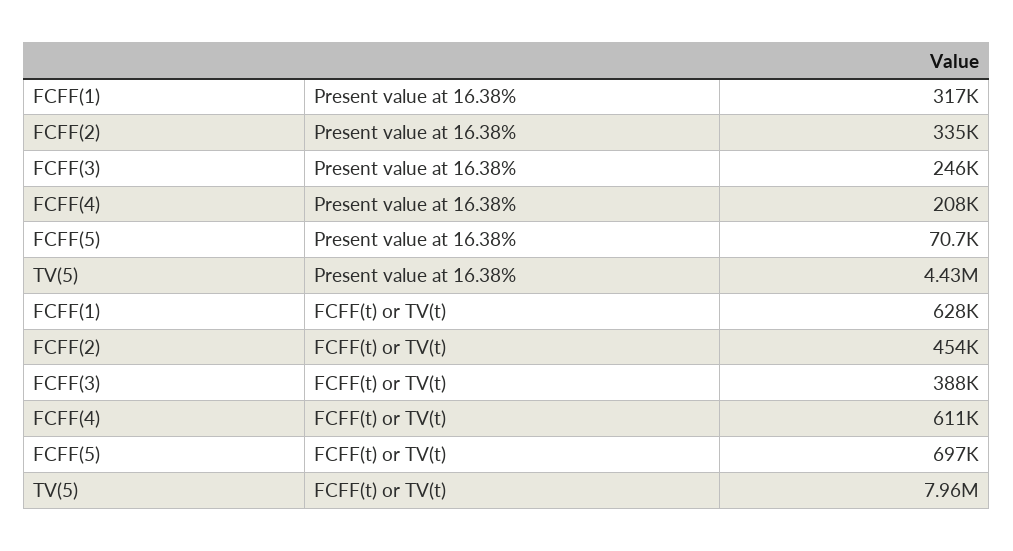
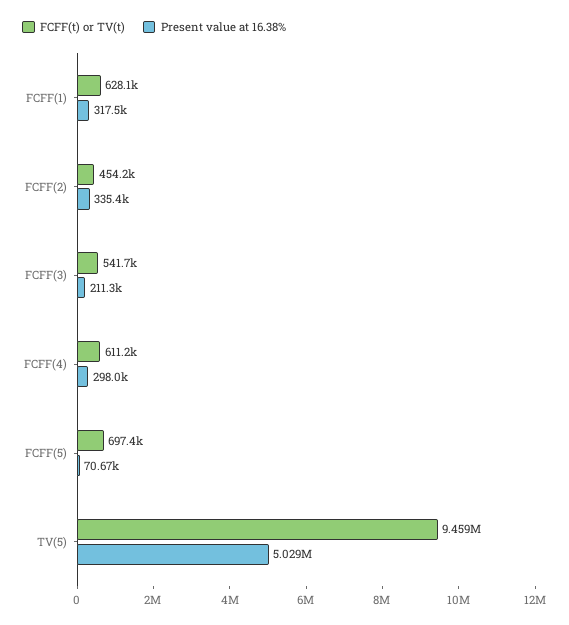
  {
    "Present value at 16.38%": {
      "FCFF(1)": 317500,
      "FCFF(2)": 335400,
-     "FCFF(3)": 246000,
+     "FCFF(3)": 211300,
-     "FCFF(4)": 208000,
+     "FCFF(4)": 298000,
      "FCFF(5)": 70670,
-     "TV(5)": 4430000
+     "TV(5)": 5029000
    },
    "FCFF(t) or TV(t)": {
      "FCFF(1)": 628100,
      "FCFF(2)": 454200,
-     "FCFF(3)": 388000,
+     "FCFF(3)": 541700,
      "FCFF(4)": 611200,
      "FCFF(5)": 697400,
-     "TV(5)": 7960000
+     "TV(5)": 9459000
    }
  }

